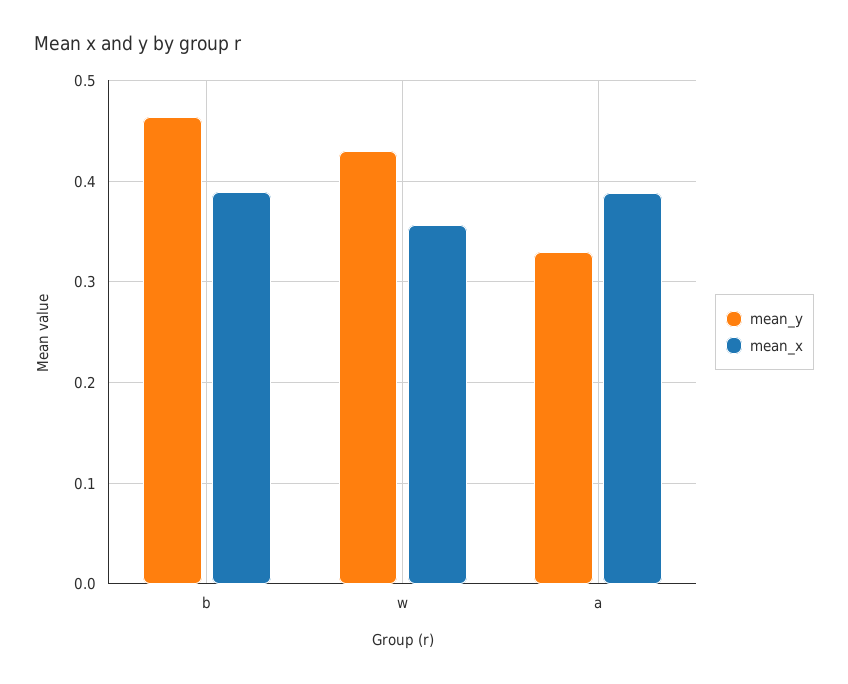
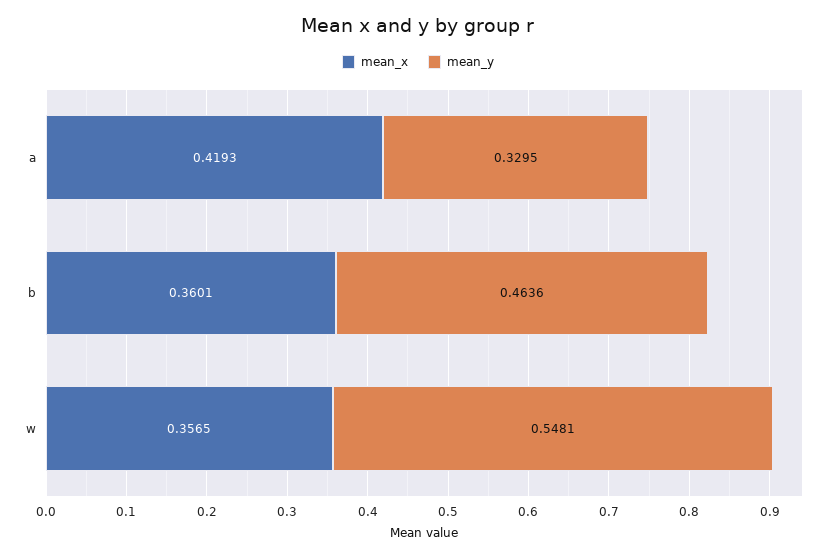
  {
    "mean_y": {
      "b": 0.4636,
-     "w": 0.43,
+     "w": 0.5481,
      "a": 0.3295
    },
    "mean_x": {
-     "b": 0.39,
+     "b": 0.3601,
      "w": 0.3565,
-     "a": 0.39
+     "a": 0.4193
    }
  }

